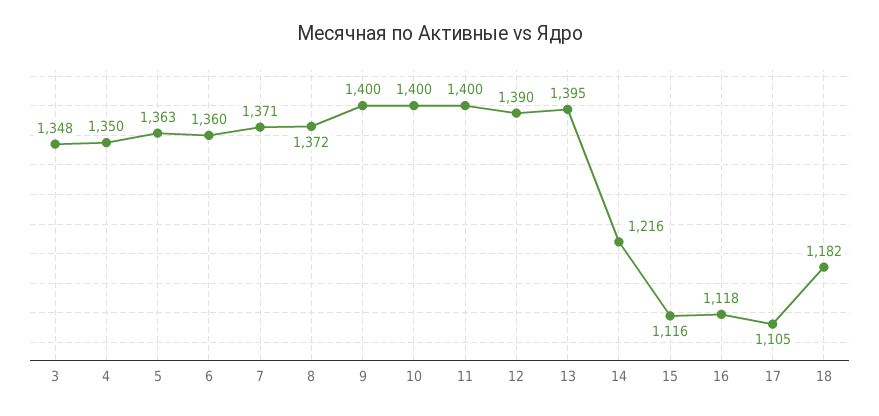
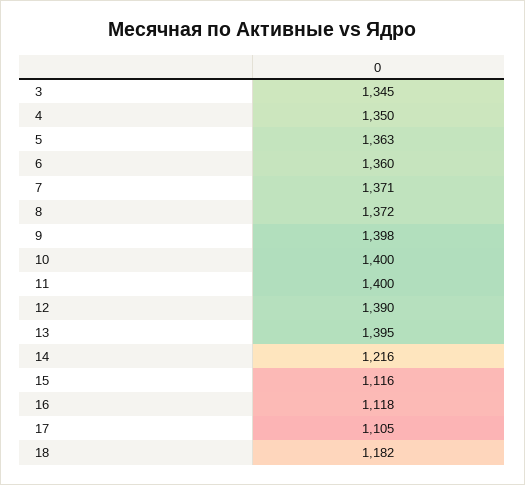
  {
-   "3": 1348,
+   "3": 1345,
    "4": 1350,
    "5": 1363,
    "6": 1360,
    "7": 1371,
    "8": 1372,
-   "9": 1400,
+   "9": 1398,
    "10": 1400,
    "11": 1400,
    "12": 1390,
    "13": 1395,
    "14": 1216,
    "15": 1116,
    "16": 1118,
    "17": 1105,
    "18": 1182
  }

